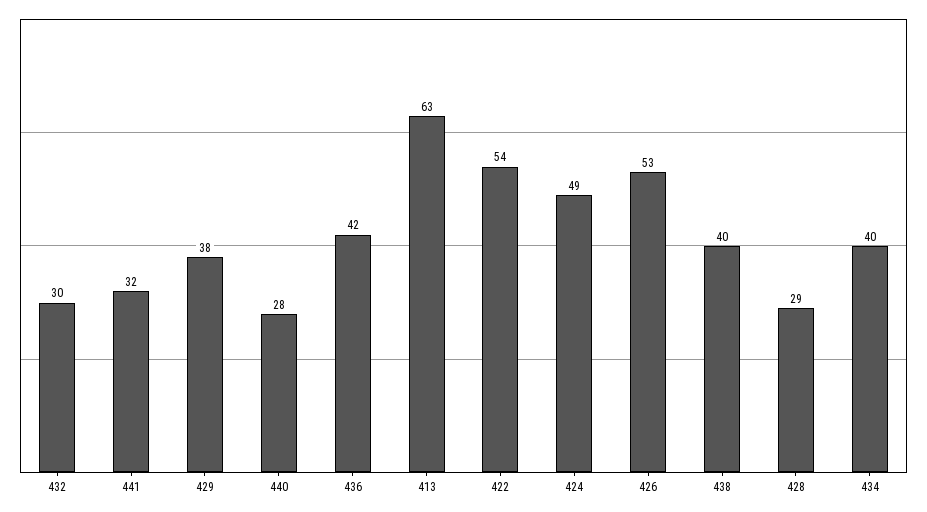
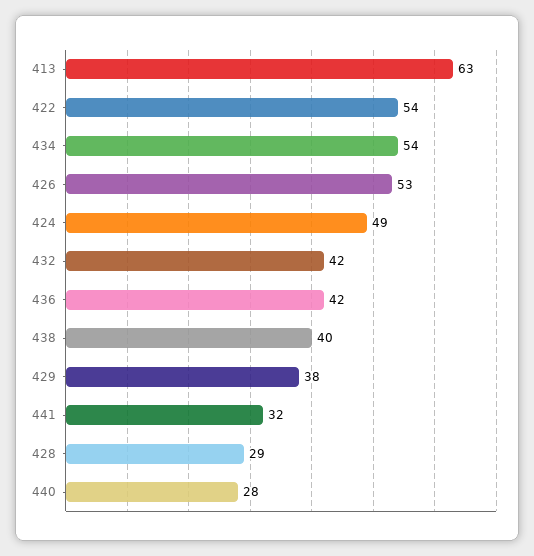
  {
-   "432": 30,
+   "432": 42,
    "441": 32,
    "429": 38,
    "440": 28,
    "436": 42,
    "413": 63,
    "422": 54,
    "424": 49,
    "426": 53,
    "438": 40,
    "428": 29,
-   "434": 40
+   "434": 54
  }

